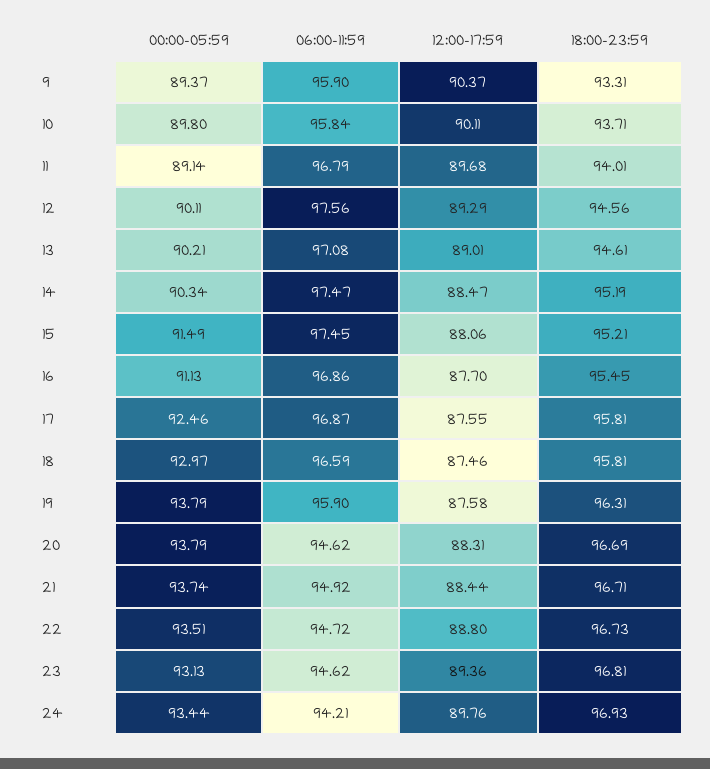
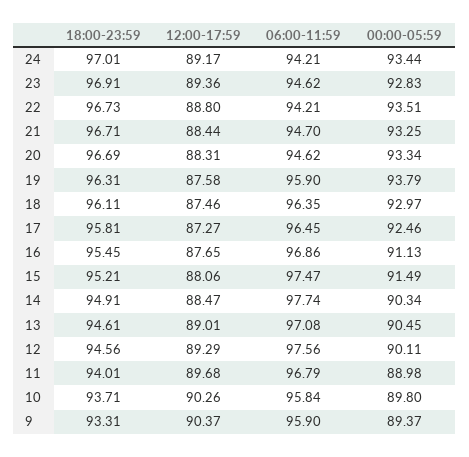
  {
    "00:00-05:59": {
      "9": 89.37,
      "10": 89.8,
-     "11": 89.14,
+     "11": 88.98,
      "12": 90.11,
-     "13": 90.21,
+     "13": 90.45,
      "14": 90.34,
      "15": 91.49,
      "16": 91.13,
      "17": 92.46,
      "18": 92.97,
      "19": 93.79,
-     "20": 93.79,
+     "20": 93.34,
-     "21": 93.74,
+     "21": 93.25,
      "22": 93.51,
-     "23": 93.13,
+     "23": 92.83,
      "24": 93.44
    },
    "06:00-11:59": {
      "9": 95.9,
      "10": 95.84,
      "11": 96.79,
      "12": 97.56,
      "13": 97.08,
-     "14": 97.47,
+     "14": 97.74,
-     "15": 97.45,
+     "15": 97.47,
      "16": 96.86,
-     "17": 96.87,
+     "17": 96.45,
-     "18": 96.59,
+     "18": 96.35,
      "19": 95.9,
      "20": 94.62,
-     "21": 94.92,
+     "21": 94.7,
-     "22": 94.72,
+     "22": 94.21,
      "23": 94.62,
      "24": 94.21
    },
    "12:00-17:59": {
      "9": 90.37,
-     "10": 90.11,
+     "10": 90.26,
      "11": 89.68,
      "12": 89.29,
      "13": 89.01,
      "14": 88.47,
      "15": 88.06,
-     "16": 87.7,
+     "16": 87.65,
-     "17": 87.55,
+     "17": 87.27,
      "18": 87.46,
      "19": 87.58,
      "20": 88.31,
      "21": 88.44,
      "22": 88.8,
      "23": 89.36,
-     "24": 89.76
+     "24": 89.17
    },
    "18:00-23:59": {
      "9": 93.31,
      "10": 93.71,
      "11": 94.01,
      "12": 94.56,
      "13": 94.61,
-     "14": 95.19,
+     "14": 94.91,
      "15": 95.21,
      "16": 95.45,
      "17": 95.81,
-     "18": 95.81,
+     "18": 96.11,
      "19": 96.31,
      "20": 96.69,
      "21": 96.71,
      "22": 96.73,
-     "23": 96.81,
+     "23": 96.91,
-     "24": 96.93
+     "24": 97.01
    }
  }

